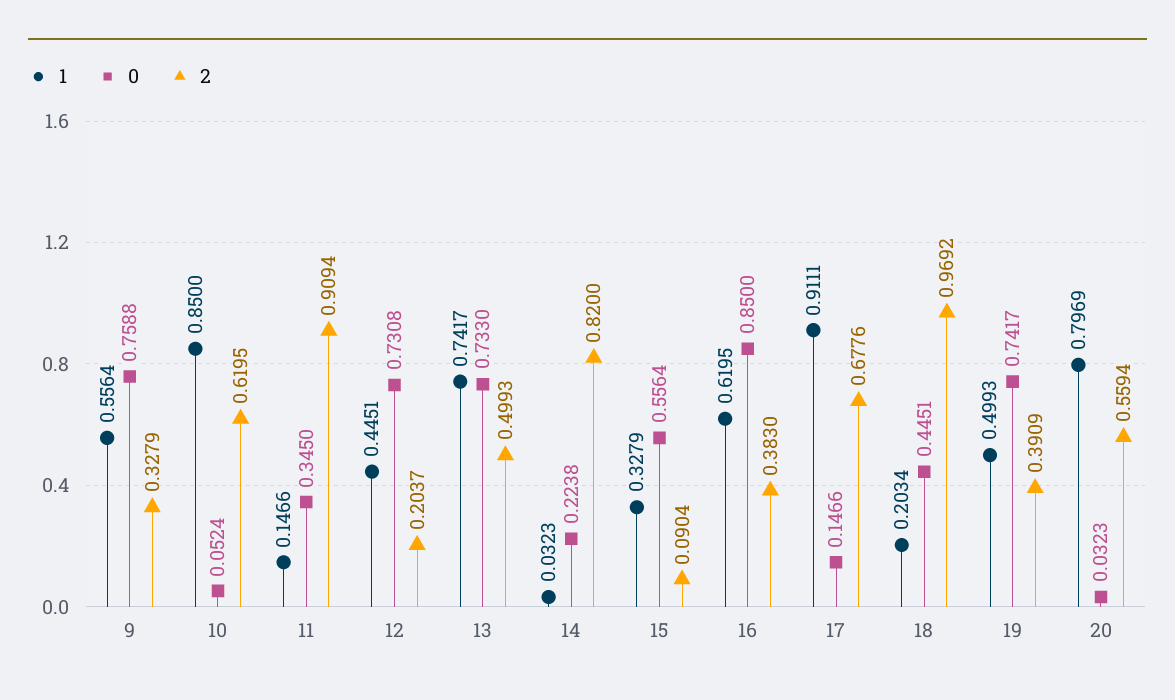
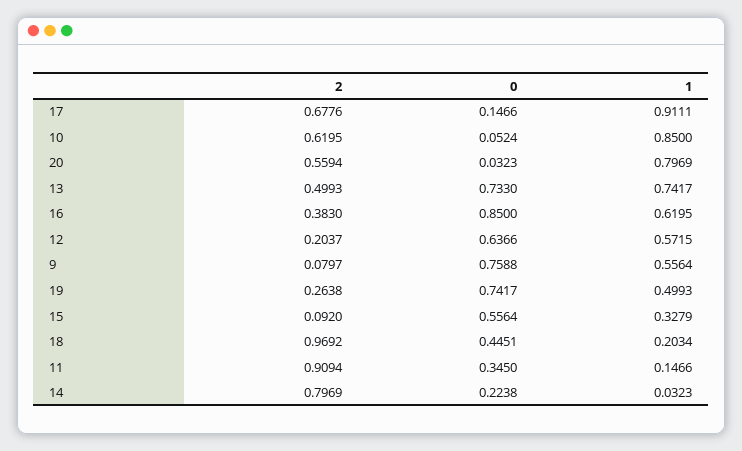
  {
    "1": {
      "9": 0.5564,
      "10": 0.85,
      "11": 0.1466,
-     "12": 0.4451,
+     "12": 0.5715,
      "13": 0.7417,
      "14": 0.0323,
      "15": 0.3279,
      "16": 0.6195,
      "17": 0.9111,
      "18": 0.2034,
      "19": 0.4993,
      "20": 0.7969
    },
    "0": {
      "9": 0.7588,
      "10": 0.0524,
      "11": 0.345,
-     "12": 0.7308,
+     "12": 0.6366,
      "13": 0.733,
      "14": 0.2238,
      "15": 0.5564,
      "16": 0.85,
      "17": 0.1466,
      "18": 0.4451,
      "19": 0.7417,
      "20": 0.0323
    },
    "2": {
-     "9": 0.3279,
+     "9": 0.0797,
      "10": 0.6195,
      "11": 0.9094,
      "12": 0.2037,
      "13": 0.4993,
-     "14": 0.82,
+     "14": 0.7969,
-     "15": 0.0904,
+     "15": 0.092,
      "16": 0.383,
      "17": 0.6776,
      "18": 0.9692,
-     "19": 0.3909,
+     "19": 0.2638,
      "20": 0.5594
    }
  }

